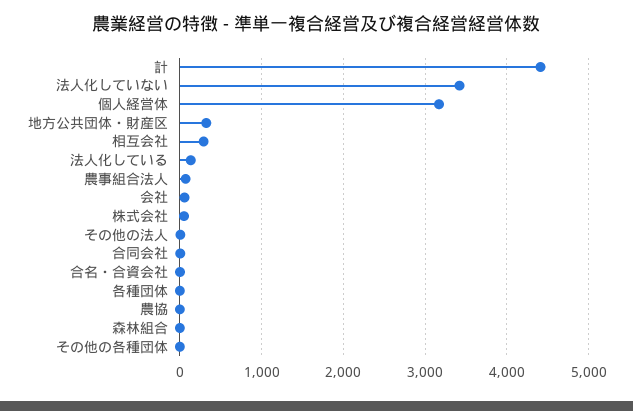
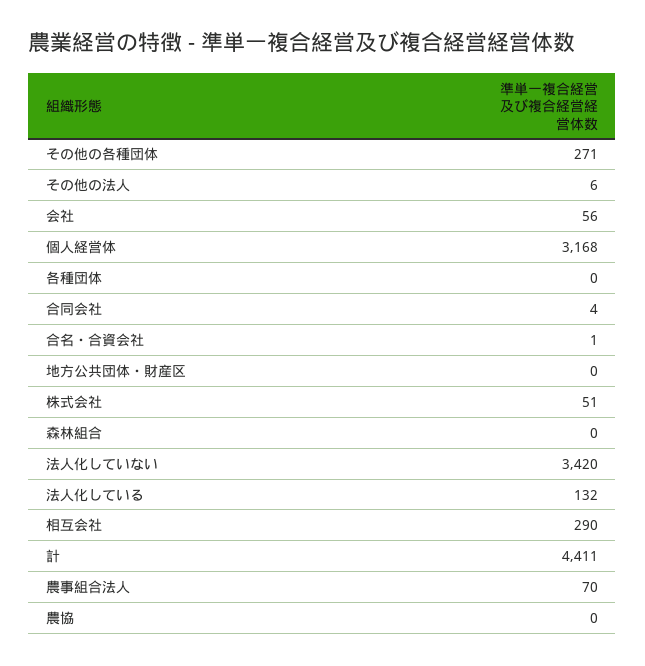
  {
    "計": 4411,
    "法人化していない": 3420,
    "個人経営体": 3168,
-   "地方公共団体・財産区": 300,
+   "地方公共団体・財産区": 0,
    "相互会社": 290,
    "法人化している": 132,
    "農事組合法人": 70,
    "会社": 56,
    "株式会社": 51,
    "その他の法人": 6,
    "合同会社": 4,
    "合名・合資会社": 1,
    "各種団体": 0,
    "農協": 0,
    "森林組合": 0,
-   "その他の各種団体": 0
+   "その他の各種団体": 271
  }

